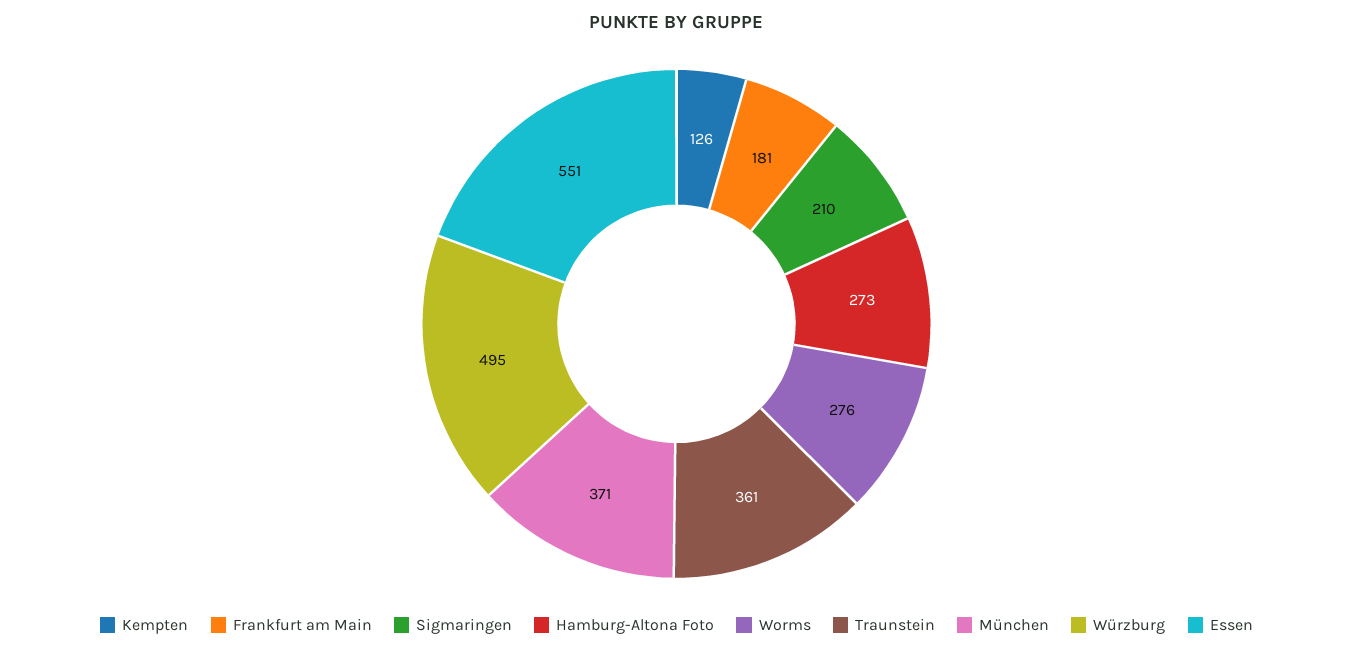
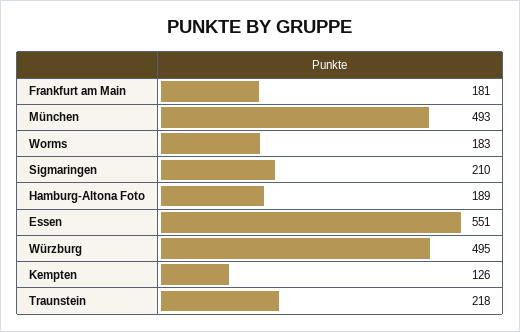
  {
    "Kempten": 126,
    "Frankfurt am Main": 181,
    "Sigmaringen": 210,
-   "Hamburg-Altona Foto": 273,
+   "Hamburg-Altona Foto": 189,
-   "Worms": 276,
+   "Worms": 183,
-   "Traunstein": 361,
+   "Traunstein": 218,
-   "München": 371,
+   "München": 493,
    "Würzburg": 495,
    "Essen": 551
  }

